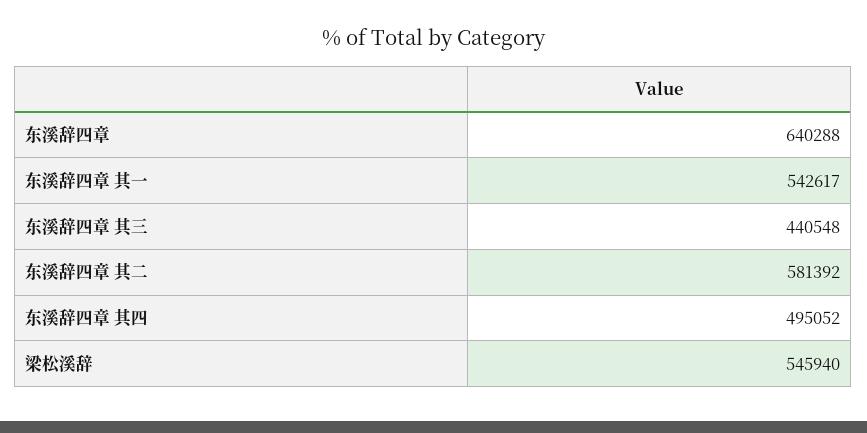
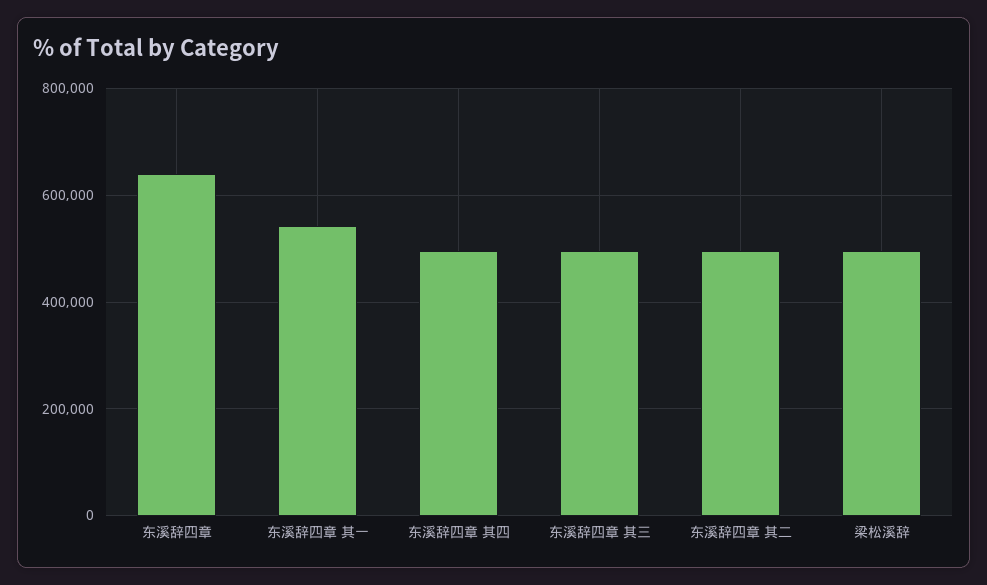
  {
    "东溪辞四章": 640288,
    "东溪辞四章 其一": 542617,
-   "东溪辞四章 其三": 440548,
+   "东溪辞四章 其三": 500000,
-   "东溪辞四章 其二": 581392,
+   "东溪辞四章 其二": 500000,
    "东溪辞四章 其四": 495052,
-   "梁松溪辞": 545940
+   "梁松溪辞": 500000
  }

